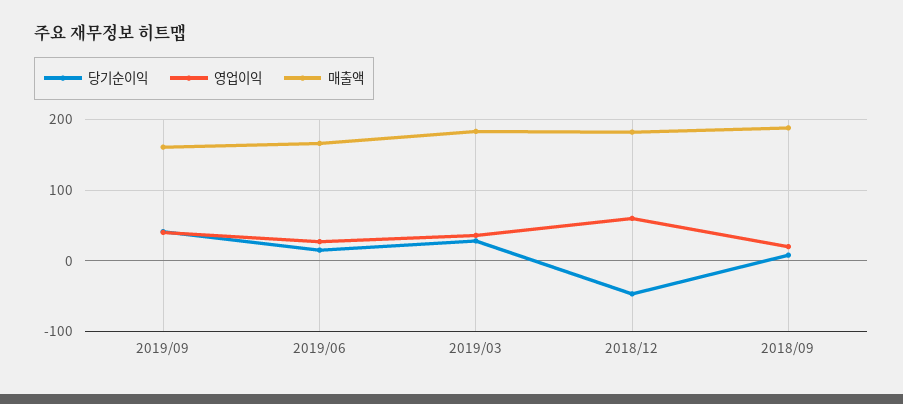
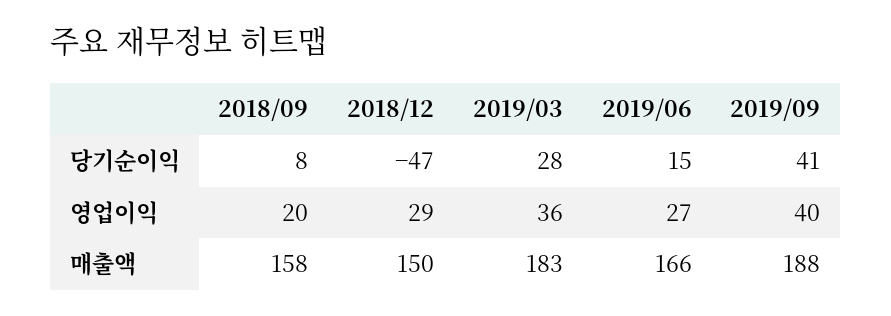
  {
    "당기순이익": {
      "2019/09": 41,
      "2019/06": 15,
      "2019/03": 28,
      "2018/12": -47,
      "2018/09": 8
    },
    "영업이익": {
      "2019/09": 40,
      "2019/06": 27,
      "2019/03": 36,
-     "2018/12": 60,
+     "2018/12": 29,
      "2018/09": 20
    },
    "매출액": {
-     "2019/09": 160,
+     "2019/09": 188,
      "2019/06": 166,
      "2019/03": 183,
-     "2018/12": 180,
+     "2018/12": 150,
-     "2018/09": 190
+     "2018/09": 158
    }
  }

